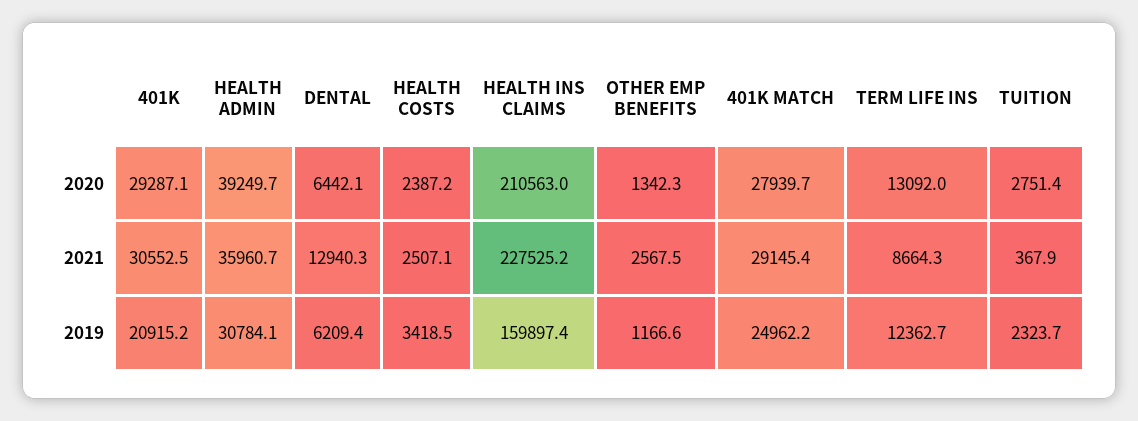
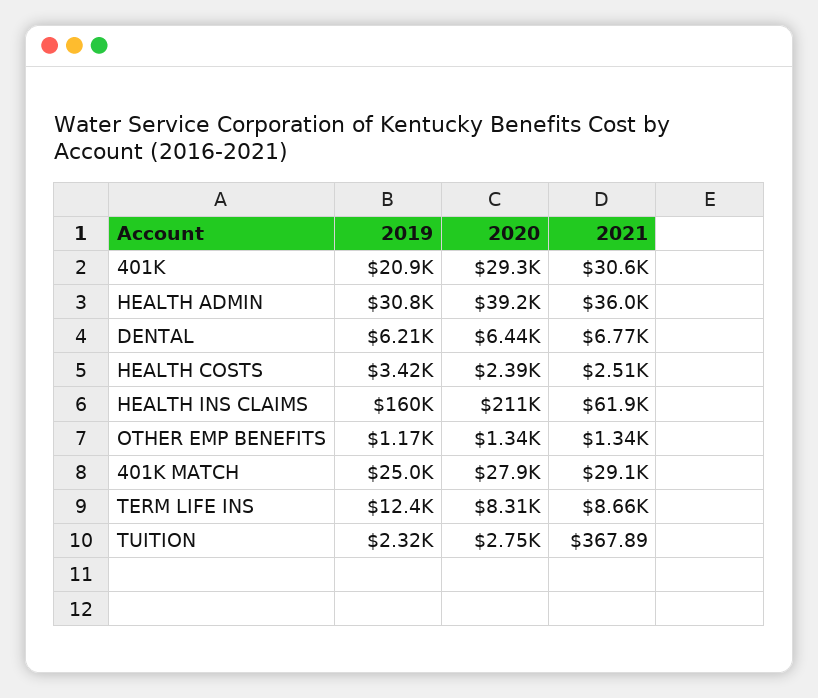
  {
    "401K": {
      "2020": 29287.1,
      "2021": 30552.5,
      "2019": 20915.2
    },
    "HEALTH ADMIN": {
      "2020": 39249.7,
      "2021": 35960.7,
      "2019": 30784.1
    },
    "DENTAL": {
      "2020": 6442.1,
-     "2021": 12940.3,
+     "2021": 6770,
      "2019": 6209.4
    },
    "HEALTH COSTS": {
      "2020": 2387.2,
      "2021": 2507.1,
      "2019": 3418.5
    },
    "HEALTH INS CLAIMS": {
      "2020": 210563,
-     "2021": 227525.2,
+     "2021": 61900,
      "2019": 159897.4
    },
    "OTHER EMP BENEFITS": {
      "2020": 1342.3,
-     "2021": 2567.5,
+     "2021": 1340,
      "2019": 1166.6
    },
    "401K MATCH": {
      "2020": 27939.7,
      "2021": 29145.4,
      "2019": 24962.2
    },
    "TERM LIFE INS": {
-     "2020": 13092,
+     "2020": 8310,
      "2021": 8664.3,
      "2019": 12362.7
    },
    "TUITION": {
      "2020": 2751.4,
      "2021": 367.89,
      "2019": 2323.7
    }
  }

